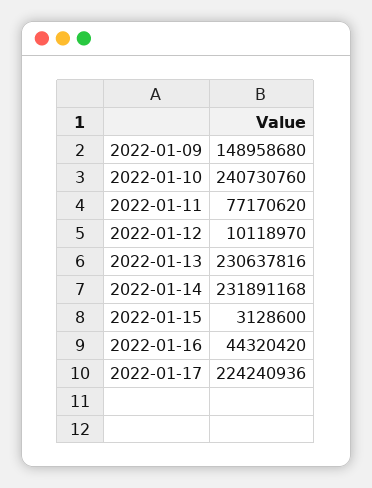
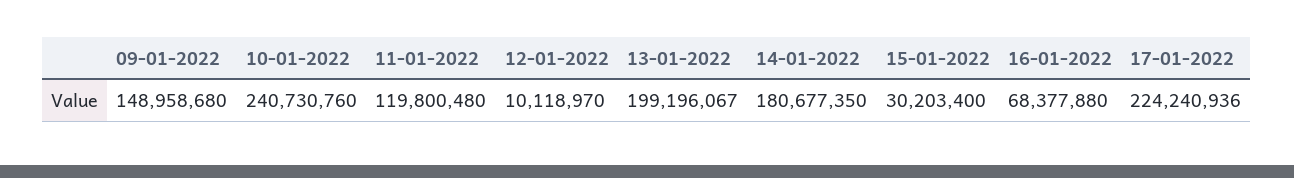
  {
    "2022-01-09": 148958680,
    "2022-01-10": 240730760,
-   "2022-01-11": 77170620,
+   "2022-01-11": 119800480,
    "2022-01-12": 10118970,
-   "2022-01-13": 230637816,
+   "2022-01-13": 199196067,
-   "2022-01-14": 231891168,
+   "2022-01-14": 180677350,
-   "2022-01-15": 3128600,
+   "2022-01-15": 30203400,
-   "2022-01-16": 44320420,
+   "2022-01-16": 68377880,
    "2022-01-17": 224240936
  }

